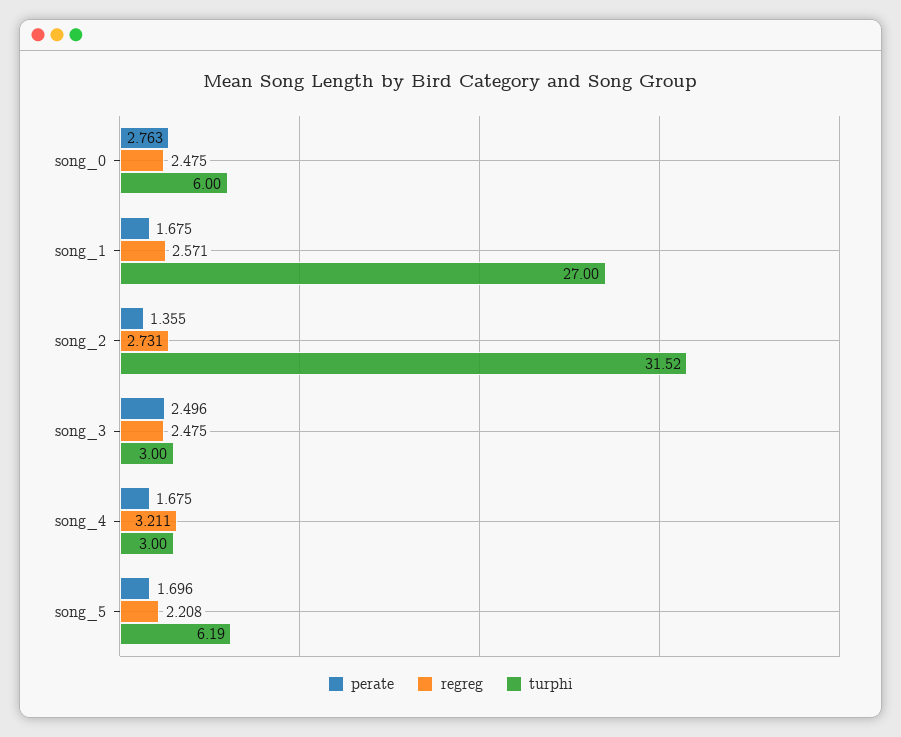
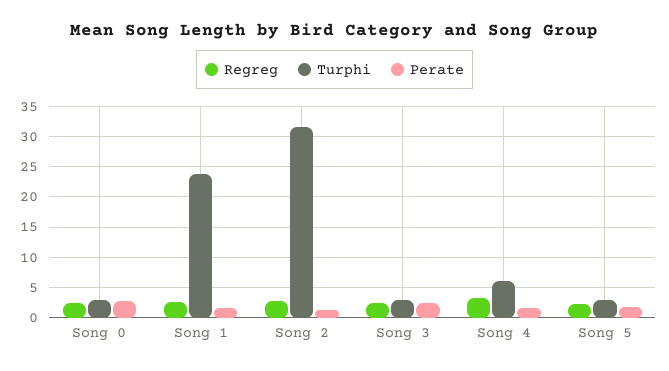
  {
    "perate": {
      "song_0": 2.763,
      "song_1": 1.675,
      "song_2": 1.355,
      "song_3": 2.496,
      "song_4": 1.675,
      "song_5": 1.696
    },
    "regreg": {
      "song_0": 2.475,
      "song_1": 2.571,
      "song_2": 2.731,
      "song_3": 2.475,
      "song_4": 3.211,
      "song_5": 2.208
    },
    "turphi": {
-     "song_0": 6,
+     "song_0": 3,
-     "song_1": 27,
+     "song_1": 24,
      "song_2": 31.52,
      "song_3": 3,
-     "song_4": 3,
+     "song_4": 6,
-     "song_5": 6.19
+     "song_5": 3
    }
  }

